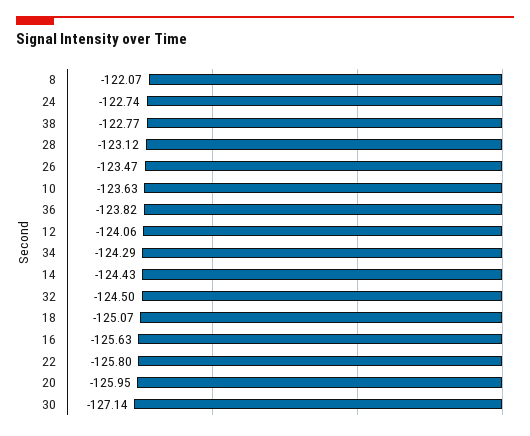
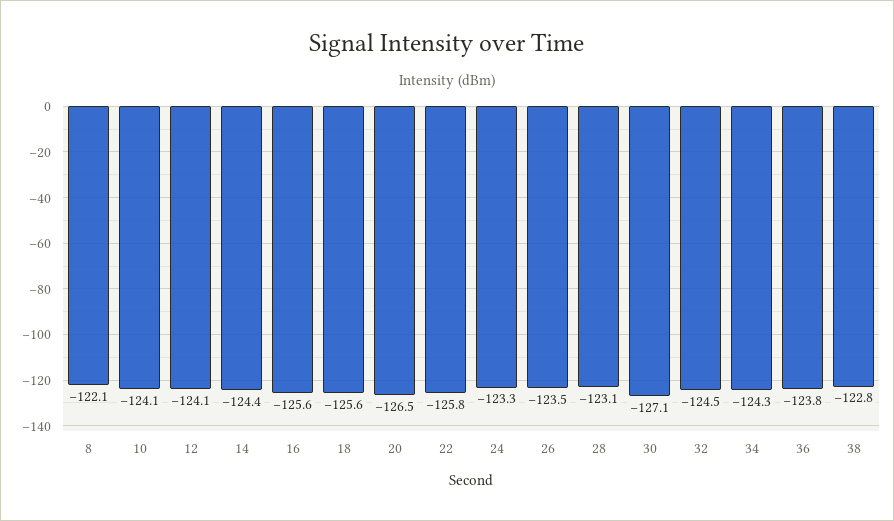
  {
    "8": -122.07,
-   "24": -122.74,
+   "24": -123.3,
    "38": -122.77,
    "28": -123.12,
    "26": -123.47,
-   "10": -123.63,
+   "10": -124.1,
    "36": -123.82,
    "12": -124.06,
    "34": -124.29,
    "14": -124.43,
    "32": -124.5,
-   "18": -125.07,
+   "18": -125.6,
    "16": -125.63,
    "22": -125.8,
-   "20": -125.95,
+   "20": -126.5,
    "30": -127.14
  }

